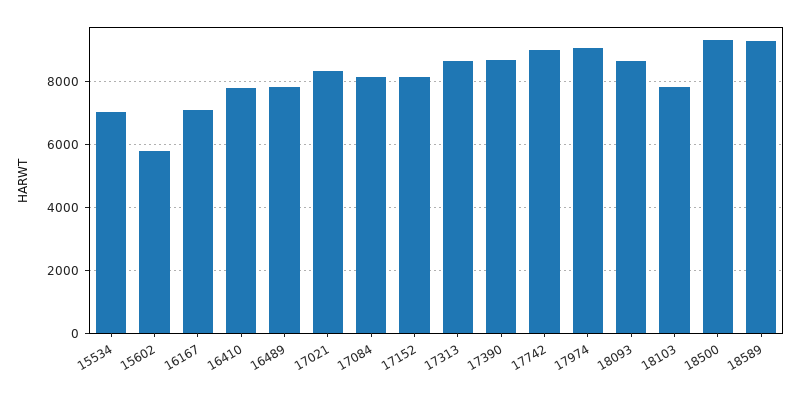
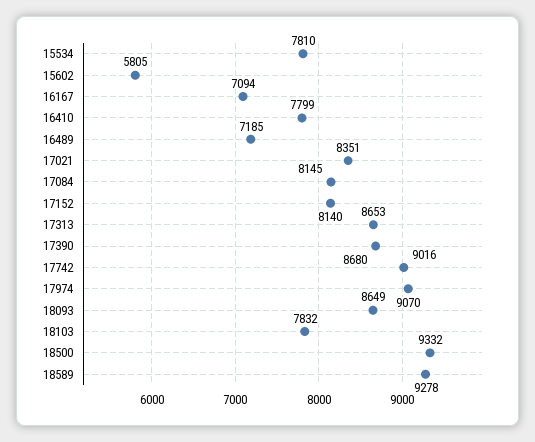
  {
-   "15534": 7000,
+   "15534": 7810,
    "15602": 5805,
    "16167": 7094,
    "16410": 7799,
-   "16489": 7800,
+   "16489": 7185,
    "17021": 8351,
    "17084": 8145,
    "17152": 8140,
    "17313": 8653,
    "17390": 8680,
    "17742": 9016,
    "17974": 9070,
    "18093": 8649,
    "18103": 7832,
    "18500": 9332,
    "18589": 9278
  }

